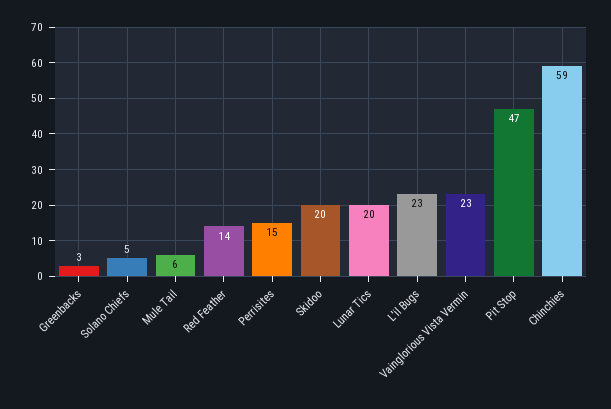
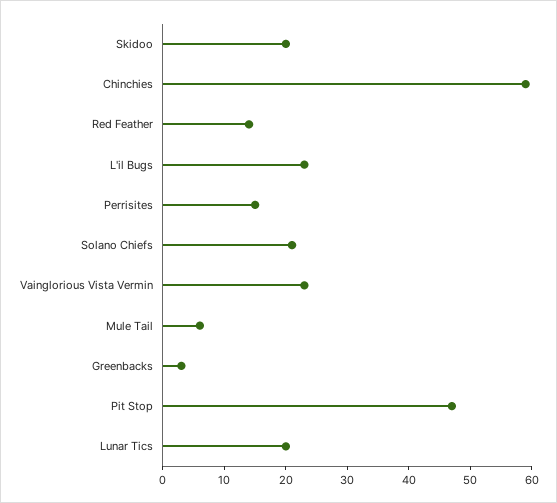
  {
    "Greenbacks": 3,
-   "Solano Chiefs": 5,
+   "Solano Chiefs": 20,
    "Mule Tail": 6,
    "Red Feather": 14,
    "Perrisites": 15,
    "Skidoo": 20,
    "Lunar Tics": 20,
    "L'il Bugs": 23,
    "Vainglorious Vista Vermin": 23,
    "Pit Stop": 47,
    "Chinchies": 59
  }

